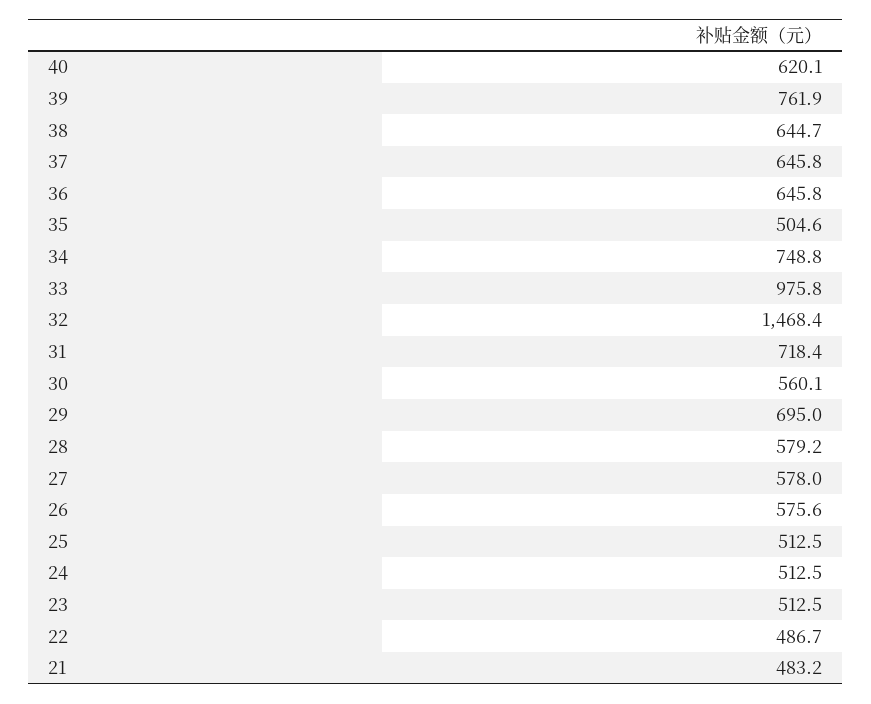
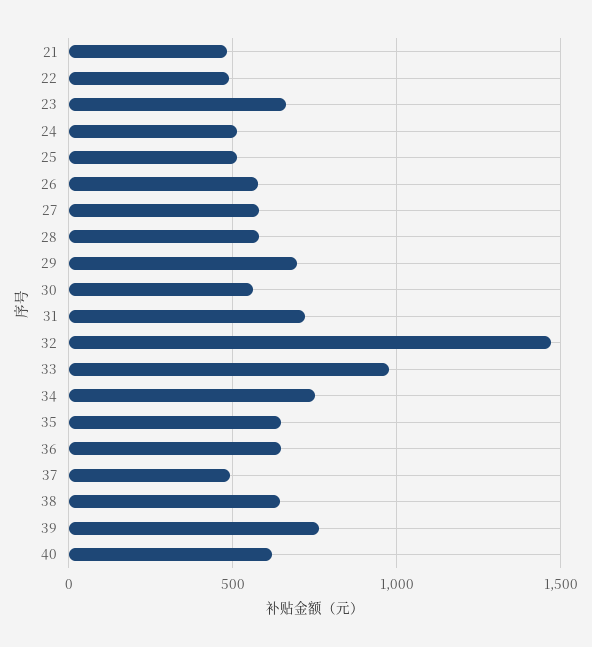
  {
    "40": 620.1,
    "39": 761.9,
    "38": 644.7,
-   "37": 645.8,
+   "37": 500,
    "36": 645.8,
-   "35": 504.6,
+   "35": 650,
    "34": 748.8,
    "33": 975.8,
    "32": 1468.4,
    "31": 718.4,
    "30": 560.1,
    "29": 695,
    "28": 579.2,
    "27": 578,
    "26": 575.6,
    "25": 512.5,
    "24": 512.5,
-   "23": 512.5,
+   "23": 650,
    "22": 486.7,
    "21": 483.2
  }

